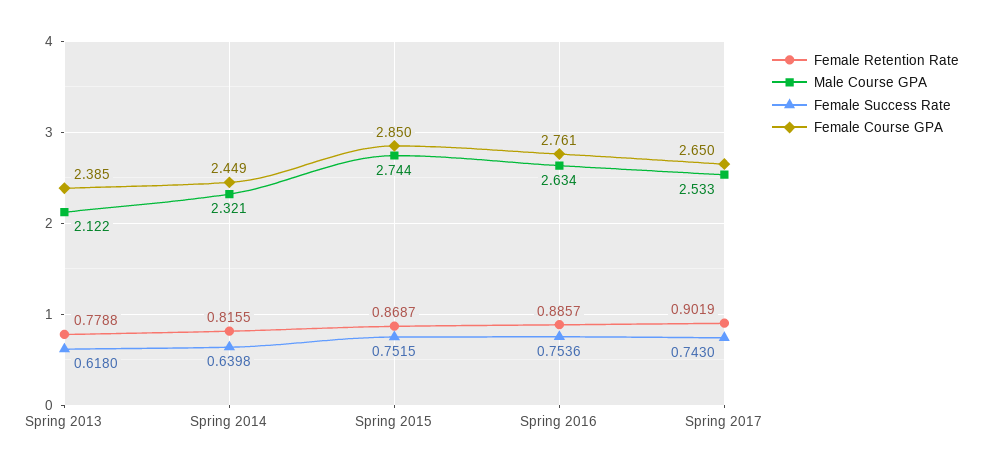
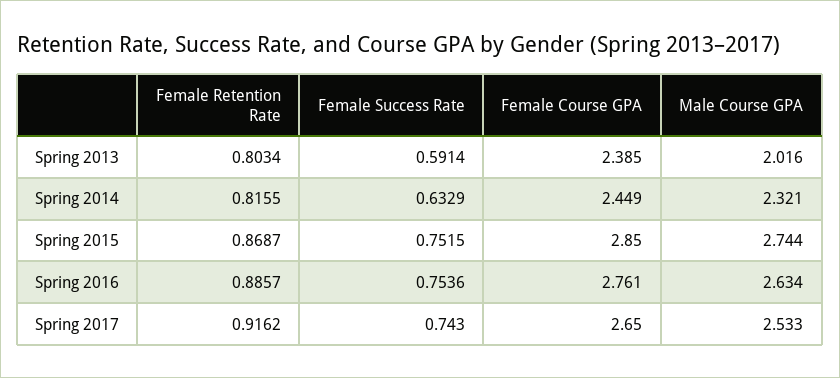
  {
    "Female Retention Rate": {
-     "Spring 2013": 0.7788,
+     "Spring 2013": 0.8034,
      "Spring 2014": 0.8155,
      "Spring 2015": 0.8687,
      "Spring 2016": 0.8857,
-     "Spring 2017": 0.9019
+     "Spring 2017": 0.9162
    },
    "Male Course GPA": {
-     "Spring 2013": 2.122,
+     "Spring 2013": 2.016,
      "Spring 2014": 2.321,
      "Spring 2015": 2.744,
      "Spring 2016": 2.634,
      "Spring 2017": 2.533
    },
    "Female Success Rate": {
-     "Spring 2013": 0.618,
+     "Spring 2013": 0.5914,
-     "Spring 2014": 0.6398,
+     "Spring 2014": 0.6329,
      "Spring 2015": 0.7515,
      "Spring 2016": 0.7536,
      "Spring 2017": 0.743
    },
    "Female Course GPA": {
      "Spring 2013": 2.385,
      "Spring 2014": 2.449,
      "Spring 2015": 2.85,
      "Spring 2016": 2.761,
      "Spring 2017": 2.65
    }
  }

